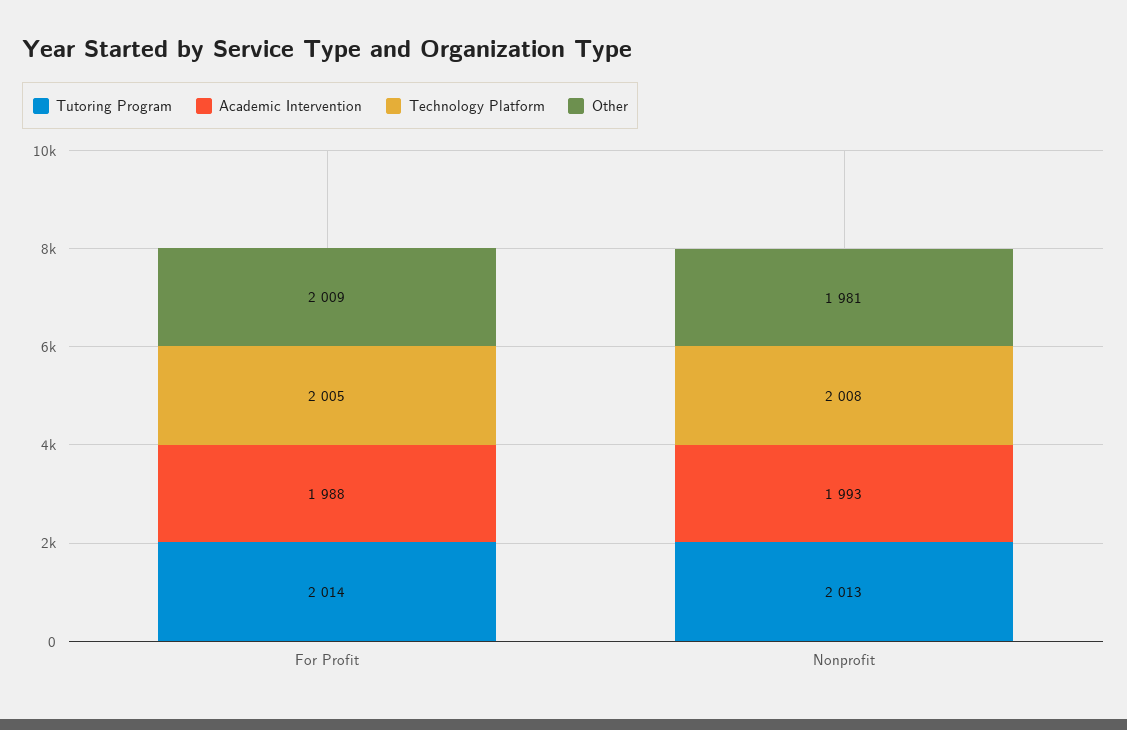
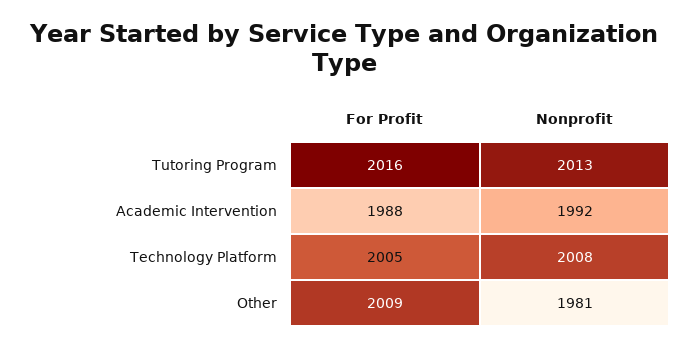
  {
    "Tutoring Program": {
-     "For Profit": 2014,
+     "For Profit": 2016,
      "Nonprofit": 2013
    },
    "Academic Intervention": {
      "For Profit": 1988,
-     "Nonprofit": 1993
+     "Nonprofit": 1992
    },
    "Technology Platform": {
      "For Profit": 2005,
      "Nonprofit": 2008
    },
    "Other": {
      "For Profit": 2009,
      "Nonprofit": 1981
    }
  }

